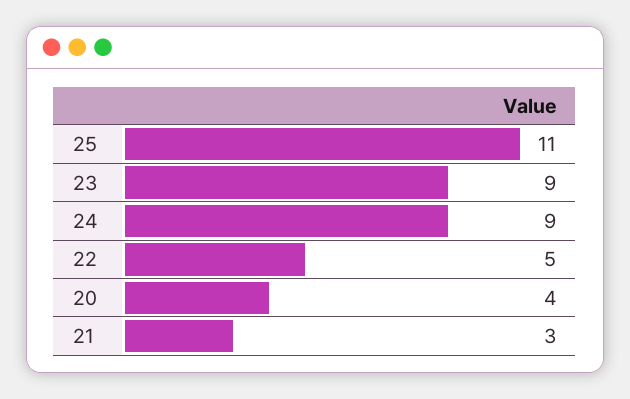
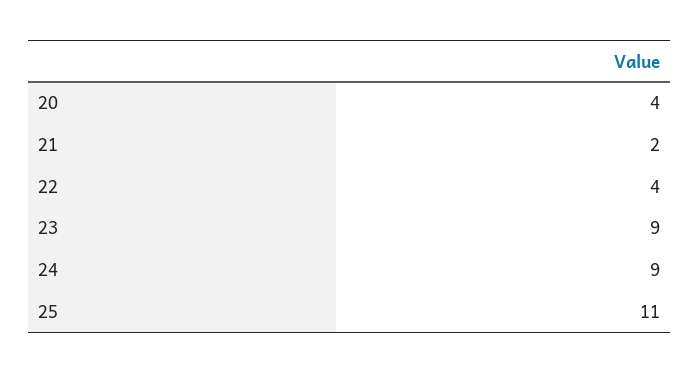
  {
    "25": 11,
    "23": 9,
    "24": 9,
-   "22": 5,
+   "22": 4,
    "20": 4,
-   "21": 3
+   "21": 2
  }

